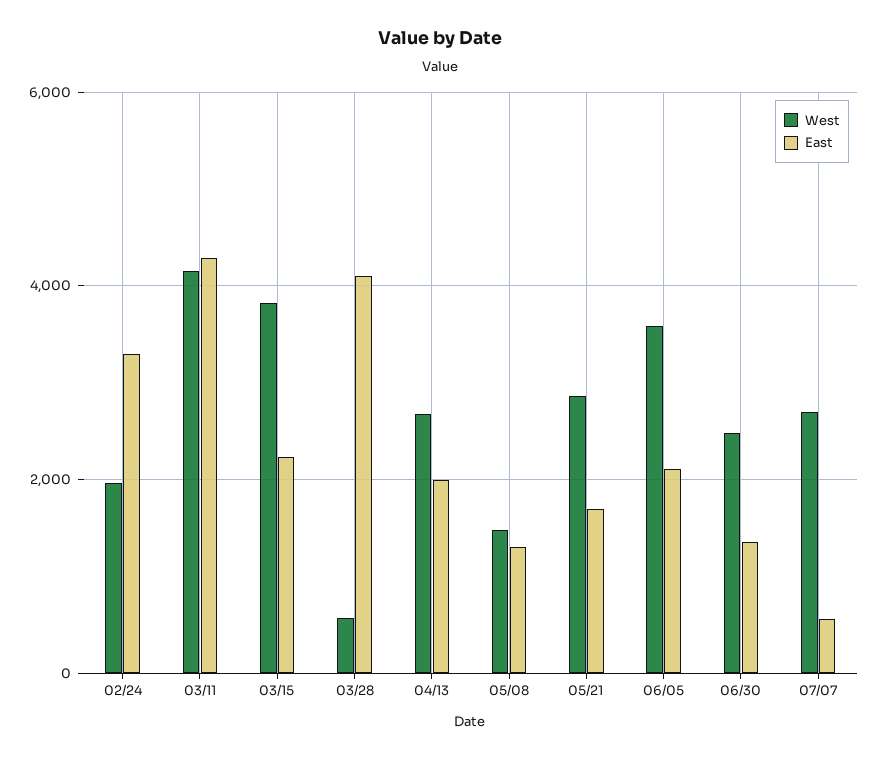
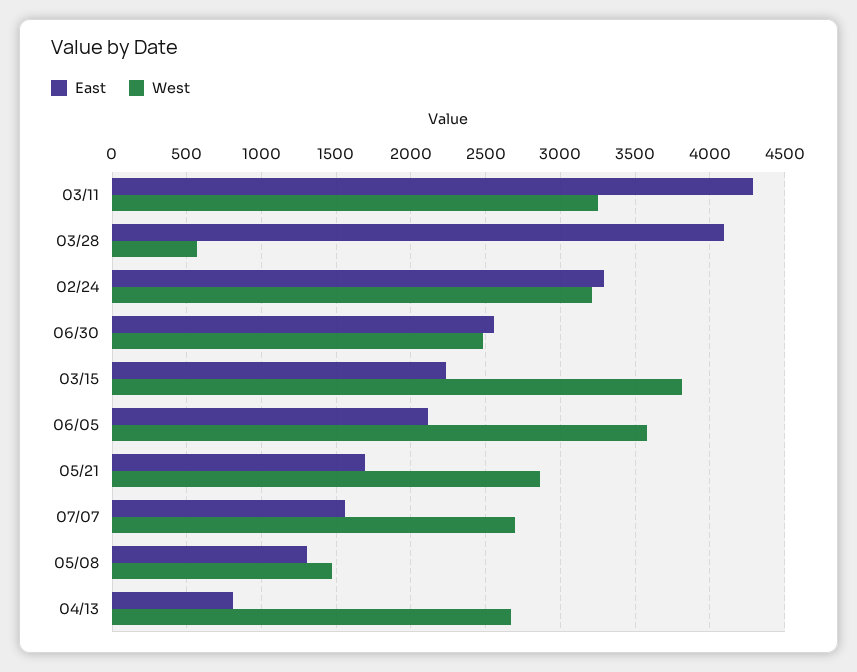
  {
    "West": {
-     "02/24": 2000,
+     "02/24": 3200,
-     "03/11": 4200,
+     "03/11": 3250,
      "03/15": 3800,
      "03/28": 550,
      "04/13": 2650,
      "05/08": 1450,
      "05/21": 2850,
      "06/05": 3600,
      "06/30": 2500,
      "07/07": 2700
    },
    "East": {
      "02/24": 3300,
      "03/11": 4300,
      "03/15": 2250,
      "03/28": 4100,
-     "04/13": 2000,
+     "04/13": 800,
      "05/08": 1300,
      "05/21": 1700,
      "06/05": 2100,
-     "06/30": 1400,
+     "06/30": 2550,
-     "07/07": 600
+     "07/07": 1550
    }
  }

